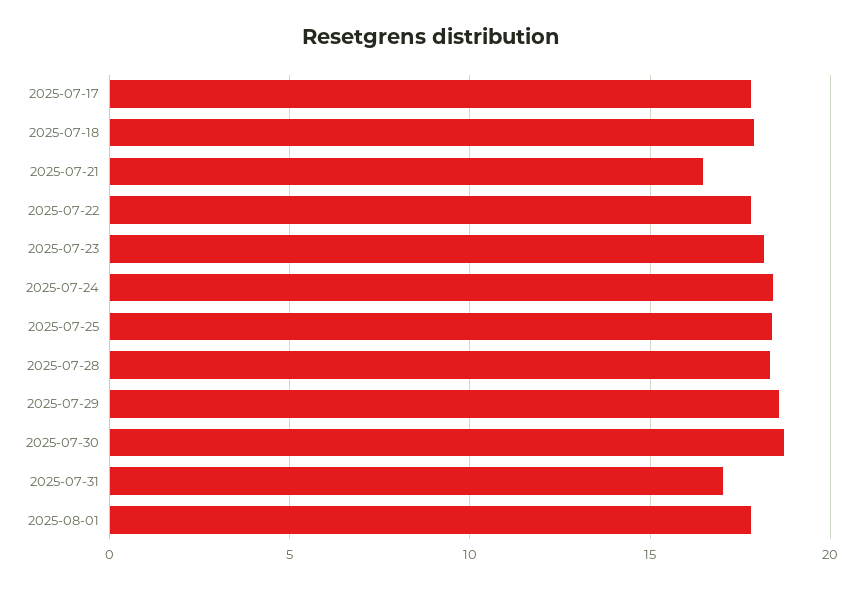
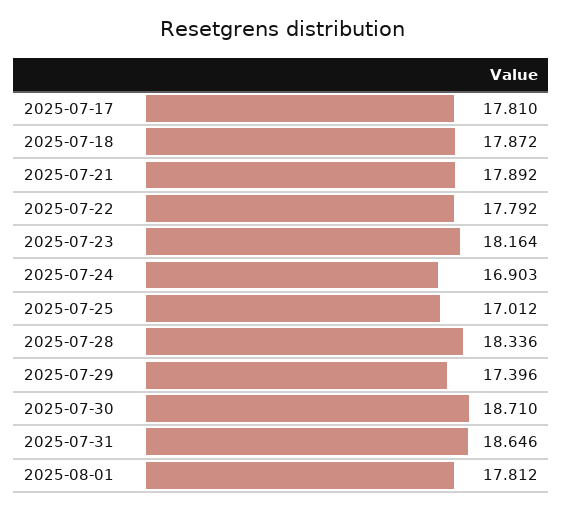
  {
    "2025-07-17": 17.81,
    "2025-07-18": 17.872,
-   "2025-07-21": 16.5,
+   "2025-07-21": 17.892,
    "2025-07-22": 17.792,
    "2025-07-23": 18.164,
-   "2025-07-24": 18.5,
+   "2025-07-24": 16.903,
-   "2025-07-25": 18.5,
+   "2025-07-25": 17.012,
    "2025-07-28": 18.336,
-   "2025-07-29": 18.5,
+   "2025-07-29": 17.396,
    "2025-07-30": 18.71,
-   "2025-07-31": 17,
+   "2025-07-31": 18.646,
    "2025-08-01": 17.812
  }

